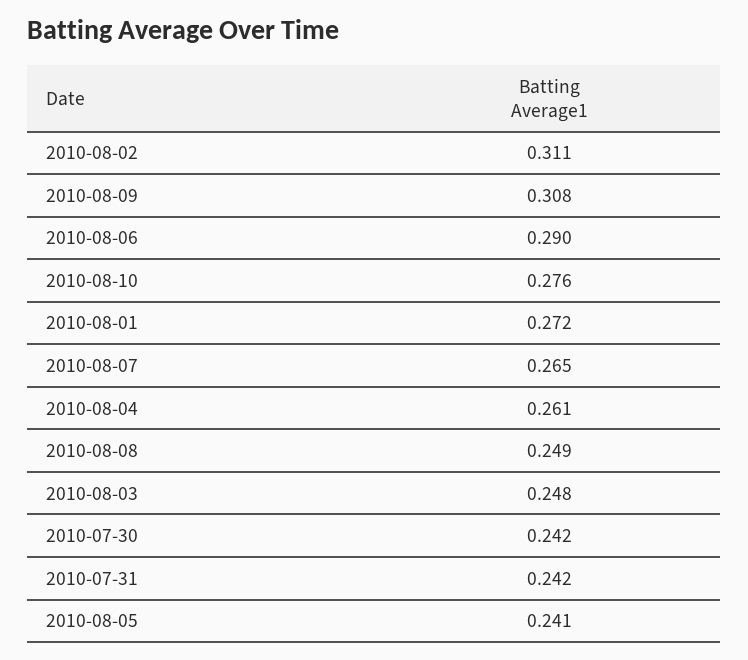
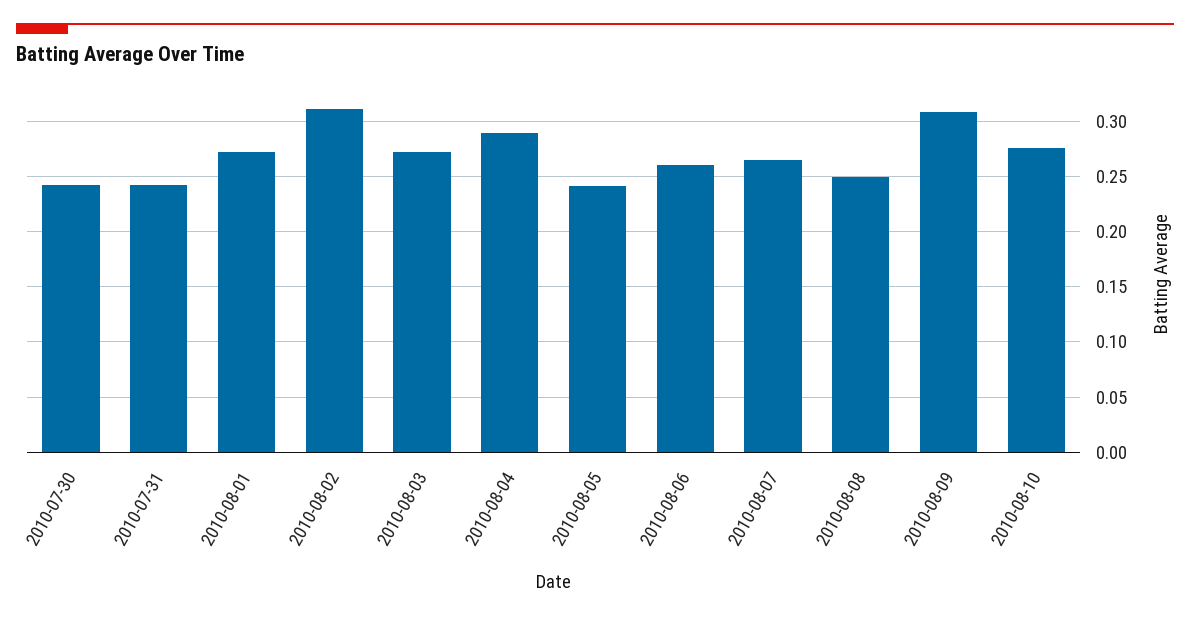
  {
    "2010-08-02": 0.311,
    "2010-08-09": 0.308,
-   "2010-08-06": 0.29,
+   "2010-08-06": 0.26,
    "2010-08-10": 0.276,
    "2010-08-01": 0.272,
    "2010-08-07": 0.265,
-   "2010-08-04": 0.261,
+   "2010-08-04": 0.29,
    "2010-08-08": 0.249,
-   "2010-08-03": 0.248,
+   "2010-08-03": 0.27,
    "2010-07-30": 0.242,
    "2010-07-31": 0.242,
    "2010-08-05": 0.241
  }

